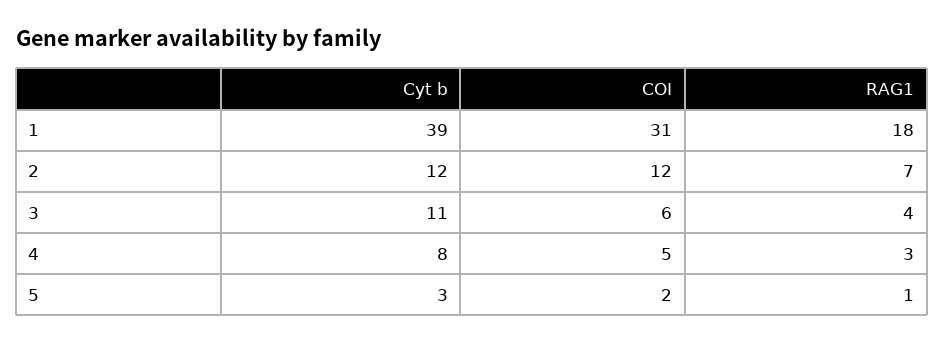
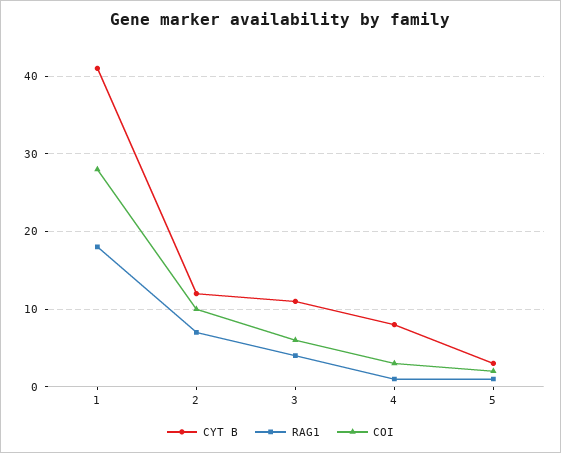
  {
    "Cyt b": {
-     "1": 39,
+     "1": 41,
      "2": 12,
      "3": 11,
      "4": 8,
      "5": 3
    },
    "COI": {
-     "1": 31,
+     "1": 28,
-     "2": 12,
+     "2": 10,
      "3": 6,
-     "4": 5,
+     "4": 3,
      "5": 2
    },
    "RAG1": {
      "1": 18,
      "2": 7,
      "3": 4,
-     "4": 3,
+     "4": 1,
      "5": 1
    }
  }

